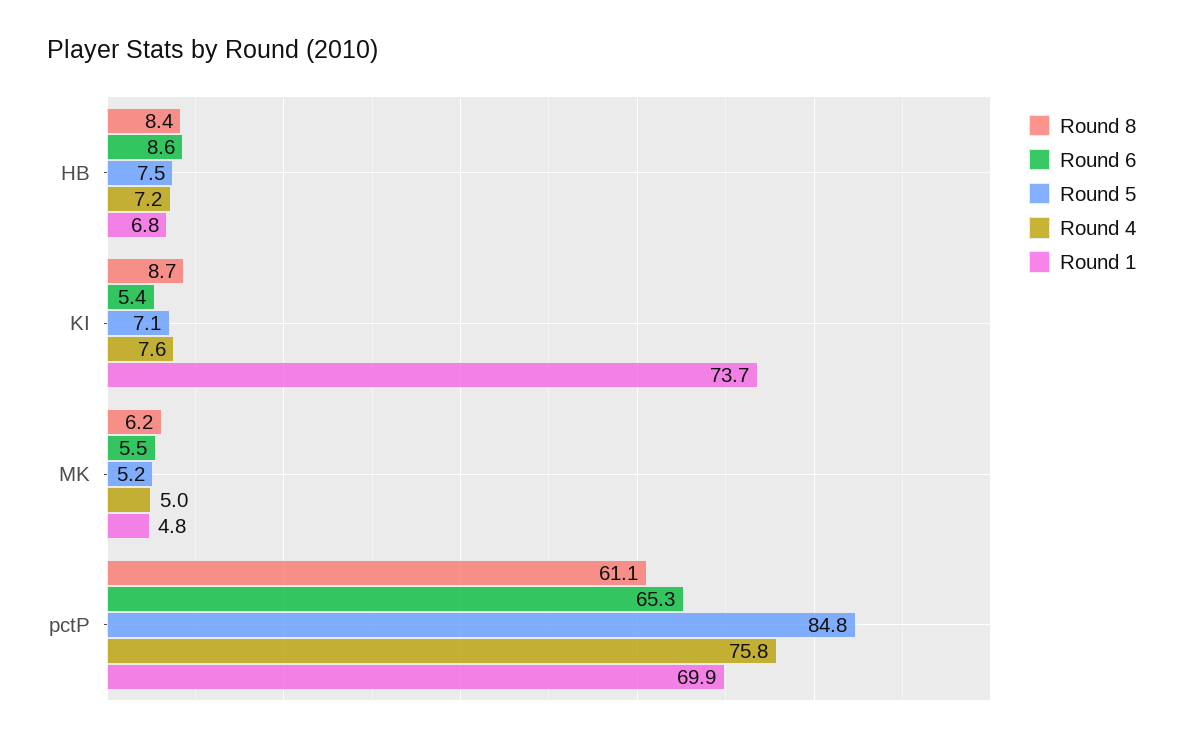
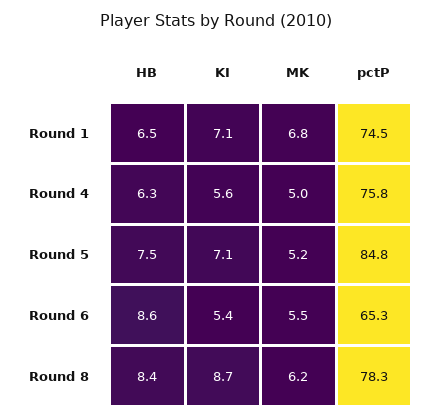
  {
    "Round 8": {
      "HB": 8.4,
      "KI": 8.7,
      "MK": 6.2,
-     "pctP": 61.1
+     "pctP": 78.3
    },
    "Round 6": {
      "HB": 8.6,
      "KI": 5.4,
      "MK": 5.5,
      "pctP": 65.3
    },
    "Round 5": {
      "HB": 7.5,
      "KI": 7.1,
      "MK": 5.2,
      "pctP": 84.8
    },
    "Round 4": {
-     "HB": 7.2,
+     "HB": 6.3,
-     "KI": 7.6,
+     "KI": 5.6,
      "MK": 5,
      "pctP": 75.8
    },
    "Round 1": {
-     "HB": 6.8,
+     "HB": 6.5,
-     "KI": 73.7,
+     "KI": 7.1,
-     "MK": 4.8,
+     "MK": 6.8,
-     "pctP": 69.9
+     "pctP": 74.5
    }
  }

